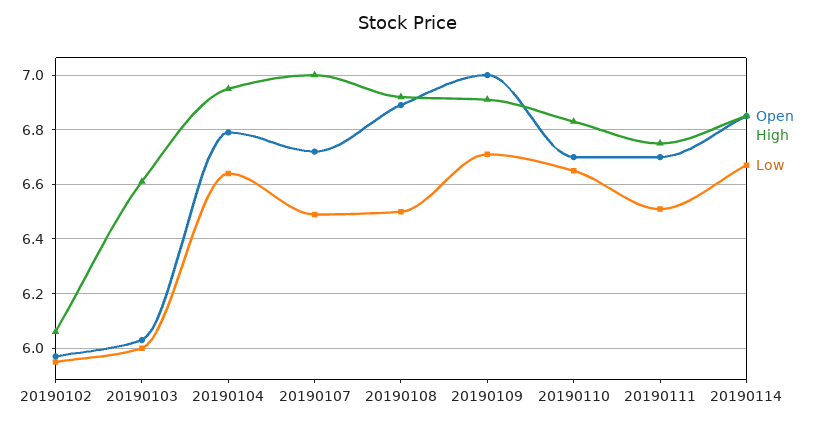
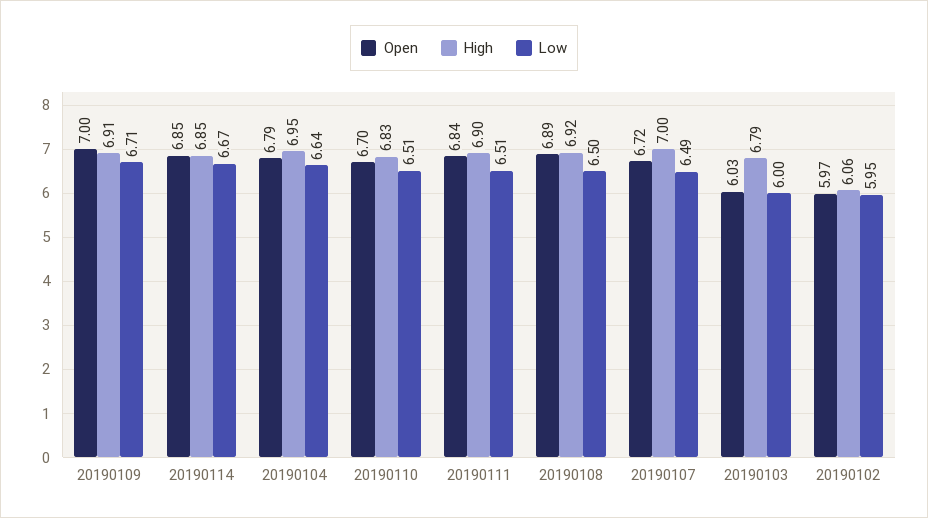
  {
    "Open": {
      "20190102": 5.97,
      "20190103": 6.03,
      "20190104": 6.79,
      "20190107": 6.72,
      "20190108": 6.89,
      "20190109": 7,
      "20190110": 6.7,
-     "20190111": 6.7,
+     "20190111": 6.84,
      "20190114": 6.85
    },
    "High": {
      "20190102": 6.06,
-     "20190103": 6.6,
+     "20190103": 6.79,
      "20190104": 6.95,
      "20190107": 7,
      "20190108": 6.92,
      "20190109": 6.91,
      "20190110": 6.83,
-     "20190111": 6.75,
+     "20190111": 6.9,
      "20190114": 6.85
    },
    "Low": {
      "20190102": 5.95,
      "20190103": 6,
      "20190104": 6.64,
      "20190107": 6.49,
      "20190108": 6.5,
      "20190109": 6.71,
-     "20190110": 6.65,
+     "20190110": 6.51,
      "20190111": 6.51,
      "20190114": 6.67
    }
  }

